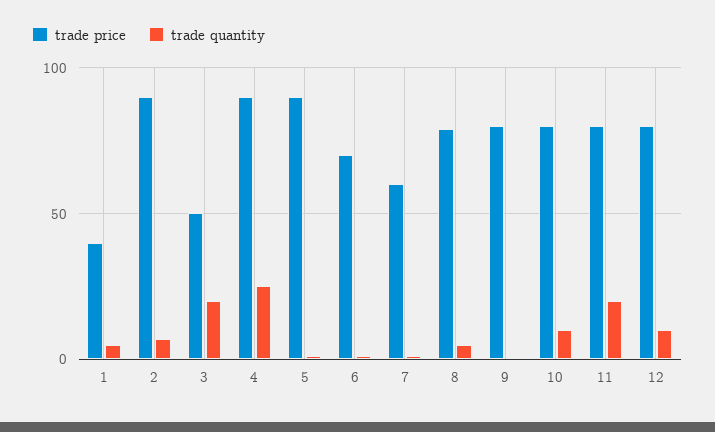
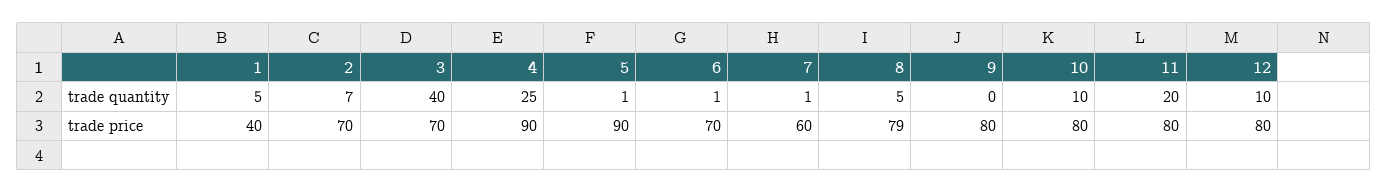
  {
    "trade price": {
      "1": 40,
-     "2": 90,
+     "2": 70,
-     "3": 50,
+     "3": 70,
      "4": 90,
      "5": 90,
      "6": 70,
      "7": 60,
      "8": 79,
      "9": 80,
      "10": 80,
      "11": 80,
      "12": 80
    },
    "trade quantity": {
      "1": 5,
      "2": 7,
-     "3": 20,
+     "3": 40,
      "4": 25,
      "5": 1,
      "6": 1,
      "7": 1,
      "8": 5,
      "9": 0,
      "10": 10,
      "11": 20,
      "12": 10
    }
  }

